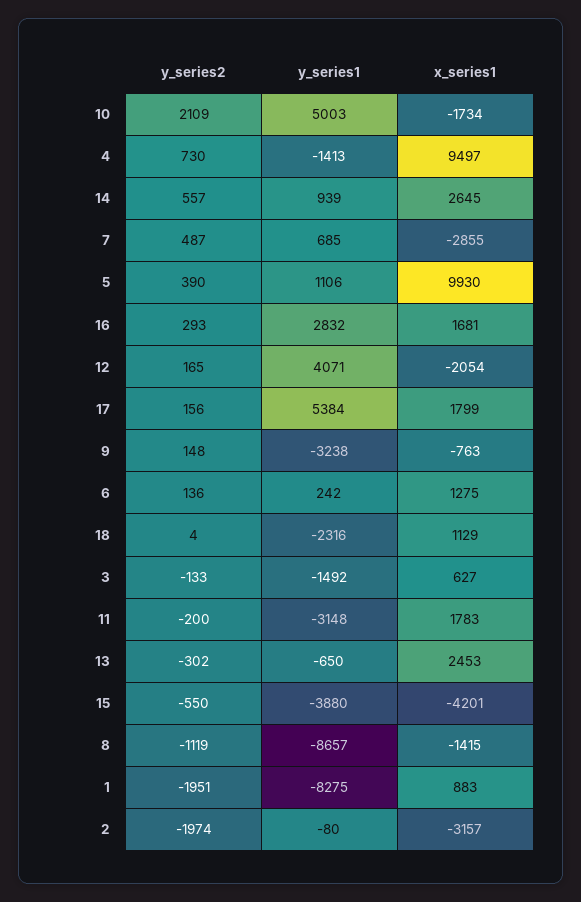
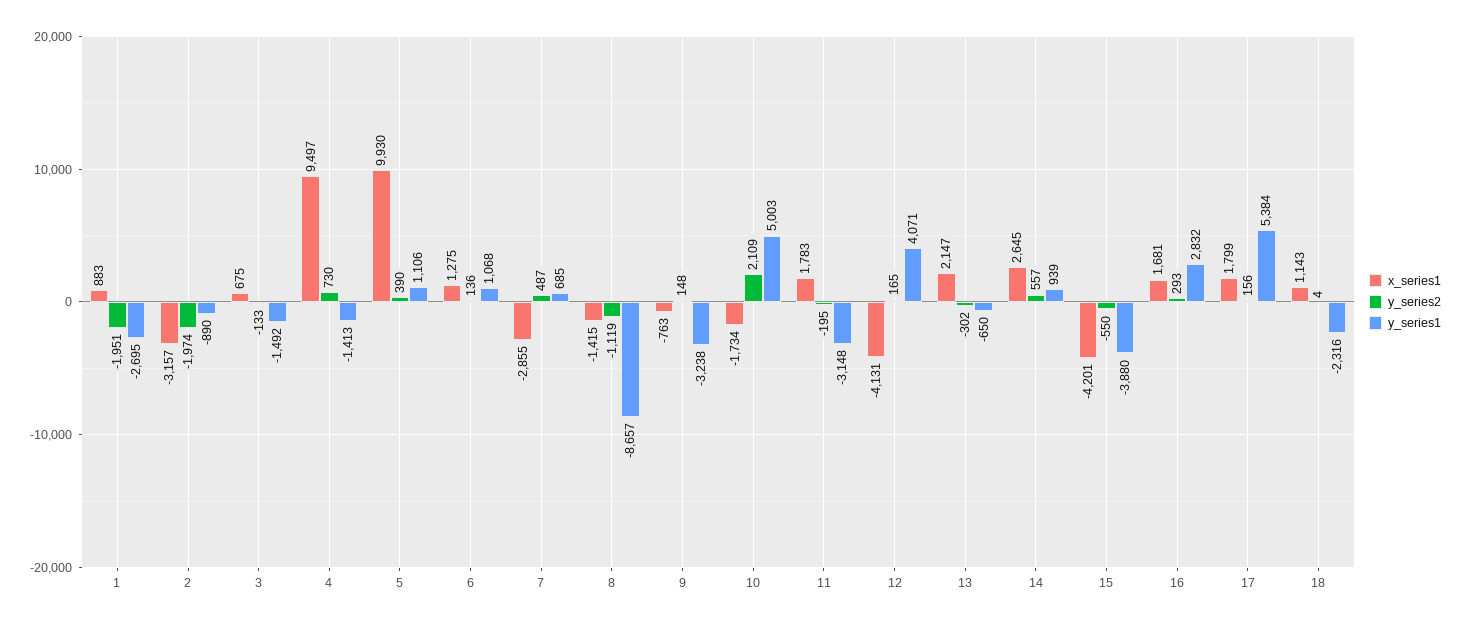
  {
    "y_series2": {
      "10": 2109,
      "4": 730,
      "14": 557,
      "7": 487,
      "5": 390,
      "16": 293,
      "12": 165,
      "17": 156,
      "9": 148,
      "6": 136,
      "18": 4,
      "3": -133,
-     "11": -200,
+     "11": -195,
      "13": -302,
      "15": -550,
      "8": -1119,
      "1": -1951,
      "2": -1974
    },
    "y_series1": {
      "10": 5003,
      "4": -1413,
      "14": 939,
      "7": 685,
      "5": 1106,
      "16": 2832,
      "12": 4071,
      "17": 5384,
      "9": -3238,
-     "6": 242,
+     "6": 1068,
      "18": -2316,
      "3": -1492,
      "11": -3148,
      "13": -650,
      "15": -3880,
      "8": -8657,
-     "1": -8275,
+     "1": -2695,
-     "2": -80
+     "2": -890
    },
    "x_series1": {
      "10": -1734,
      "4": 9497,
      "14": 2645,
      "7": -2855,
      "5": 9930,
      "16": 1681,
-     "12": -2054,
+     "12": -4131,
      "17": 1799,
      "9": -763,
      "6": 1275,
-     "18": 1129,
+     "18": 1143,
-     "3": 627,
+     "3": 675,
      "11": 1783,
-     "13": 2453,
+     "13": 2147,
      "15": -4201,
      "8": -1415,
      "1": 883,
      "2": -3157
    }
  }

